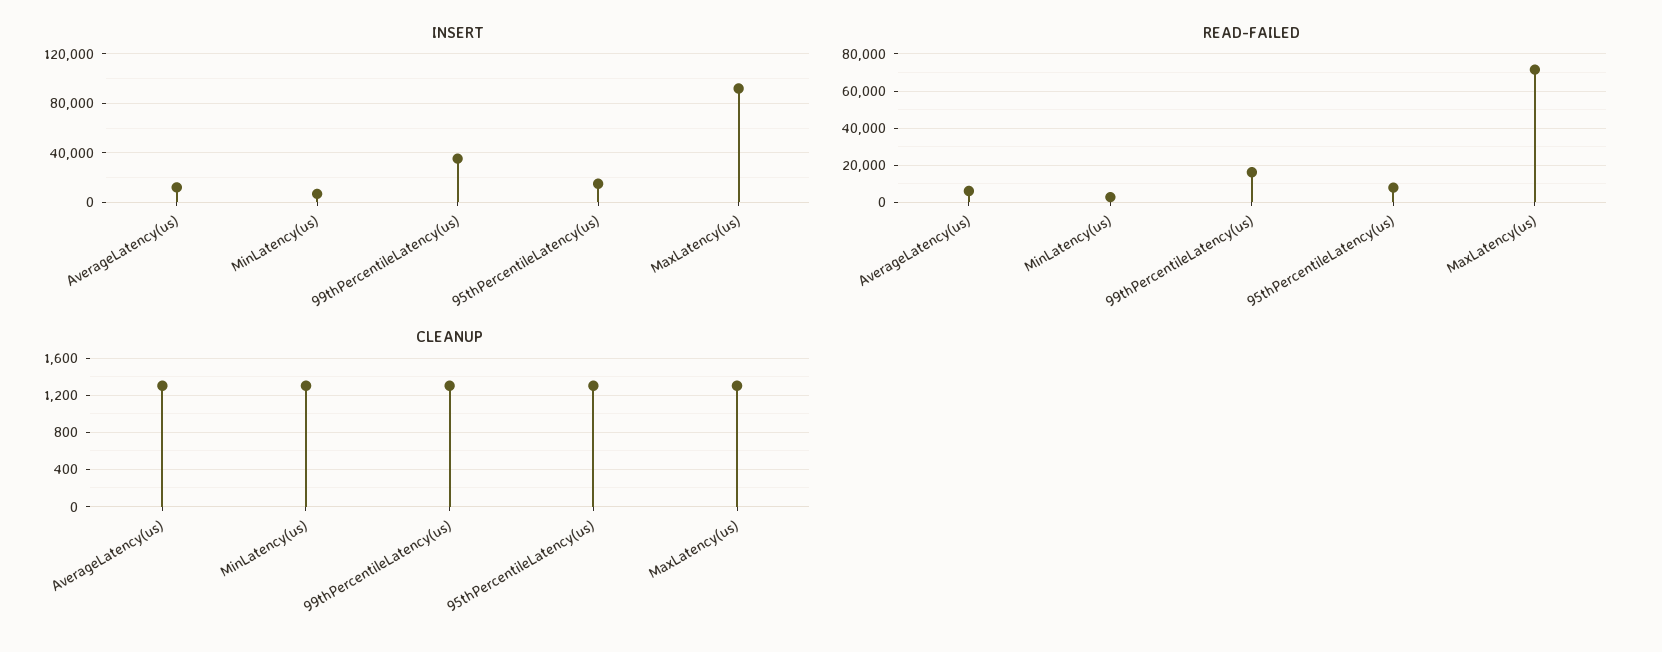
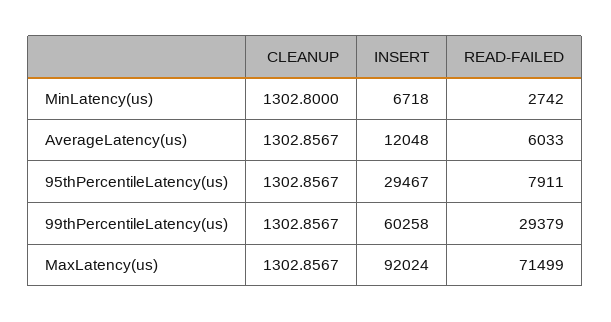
  {
    "INSERT": {
      "AverageLatency(us)": 12048,
      "MinLatency(us)": 6718,
-     "99thPercentileLatency(us)": 35000,
+     "99thPercentileLatency(us)": 60258,
-     "95thPercentileLatency(us)": 15000,
+     "95thPercentileLatency(us)": 29467,
      "MaxLatency(us)": 92024
    },
    "READ-FAILED": {
      "AverageLatency(us)": 6033,
      "MinLatency(us)": 2742,
-     "99thPercentileLatency(us)": 15000,
+     "99thPercentileLatency(us)": 29379,
      "95thPercentileLatency(us)": 7911,
      "MaxLatency(us)": 71499
    },
    "CLEANUP": {
      "AverageLatency(us)": 1302.8567,
      "MinLatency(us)": 1302.8,
      "99thPercentileLatency(us)": 1302.8567,
      "95thPercentileLatency(us)": 1302.8567,
      "MaxLatency(us)": 1302.8567
    }
  }

